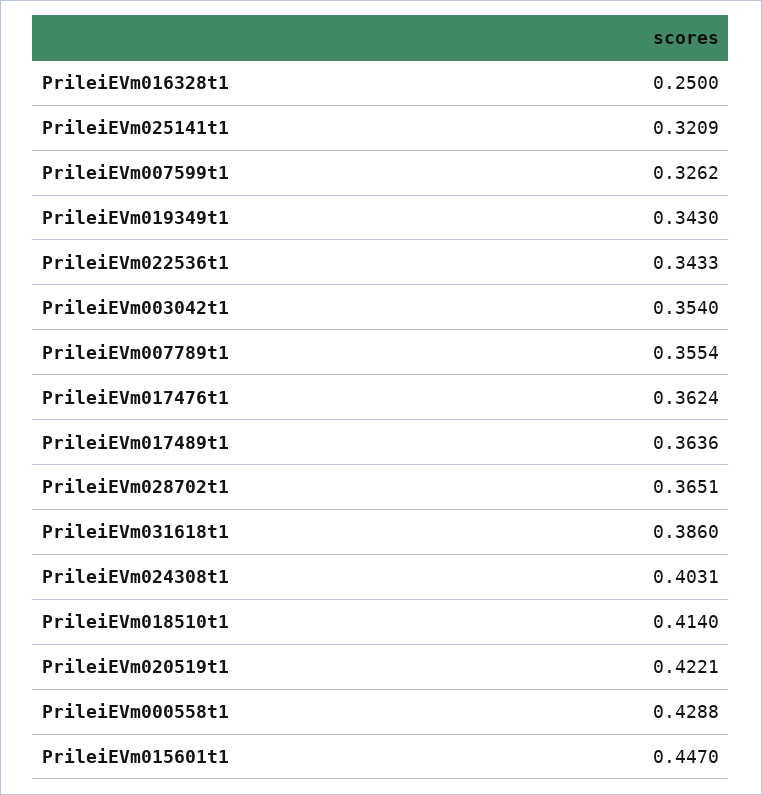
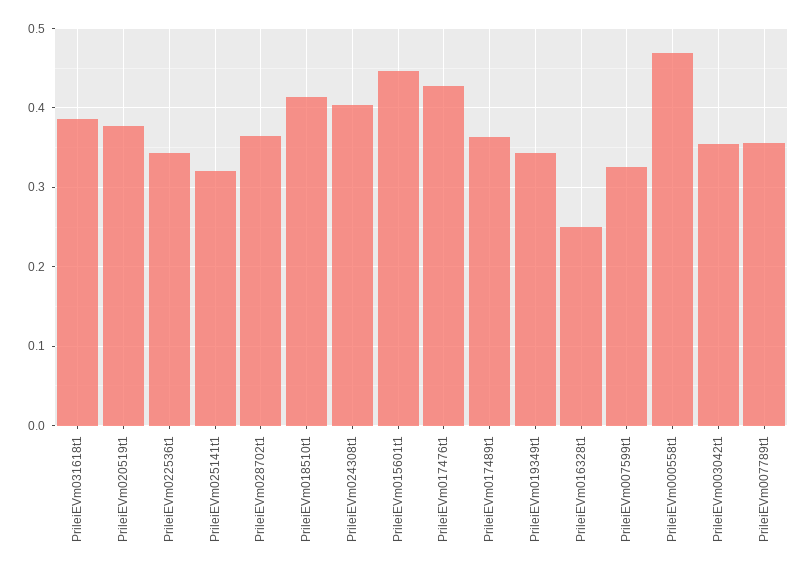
  {
    "PrileiEVm016328t1": 0.25,
    "PrileiEVm025141t1": 0.3209,
    "PrileiEVm007599t1": 0.3262,
    "PrileiEVm019349t1": 0.343,
    "PrileiEVm022536t1": 0.3433,
    "PrileiEVm003042t1": 0.354,
    "PrileiEVm007789t1": 0.3554,
-   "PrileiEVm017476t1": 0.3624,
+   "PrileiEVm017476t1": 0.43,
    "PrileiEVm017489t1": 0.3636,
    "PrileiEVm028702t1": 0.3651,
    "PrileiEVm031618t1": 0.386,
    "PrileiEVm024308t1": 0.4031,
    "PrileiEVm018510t1": 0.414,
-   "PrileiEVm020519t1": 0.4221,
+   "PrileiEVm020519t1": 0.38,
-   "PrileiEVm000558t1": 0.4288,
+   "PrileiEVm000558t1": 0.47,
    "PrileiEVm015601t1": 0.447
  }

